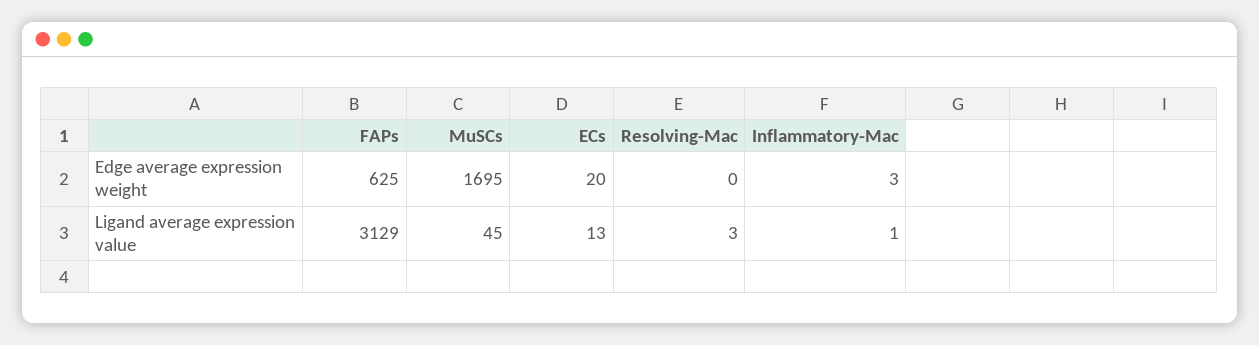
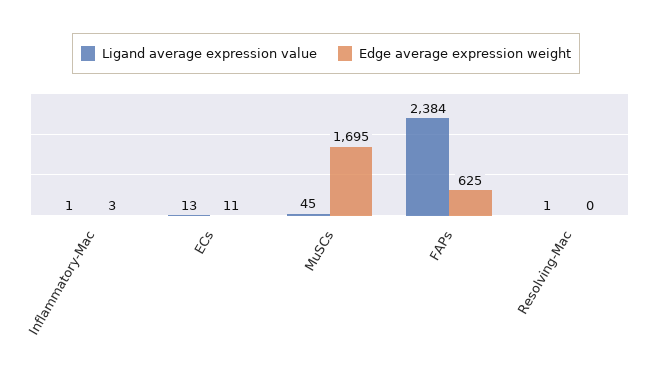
  {
    "Edge average expression weight": {
      "FAPs": 625,
      "MuSCs": 1695,
-     "ECs": 20,
+     "ECs": 11,
      "Resolving-Mac": 0,
      "Inflammatory-Mac": 3
    },
    "Ligand average expression value": {
-     "FAPs": 3129,
+     "FAPs": 2384,
      "MuSCs": 45,
      "ECs": 13,
-     "Resolving-Mac": 3,
+     "Resolving-Mac": 1,
      "Inflammatory-Mac": 1
    }
  }

